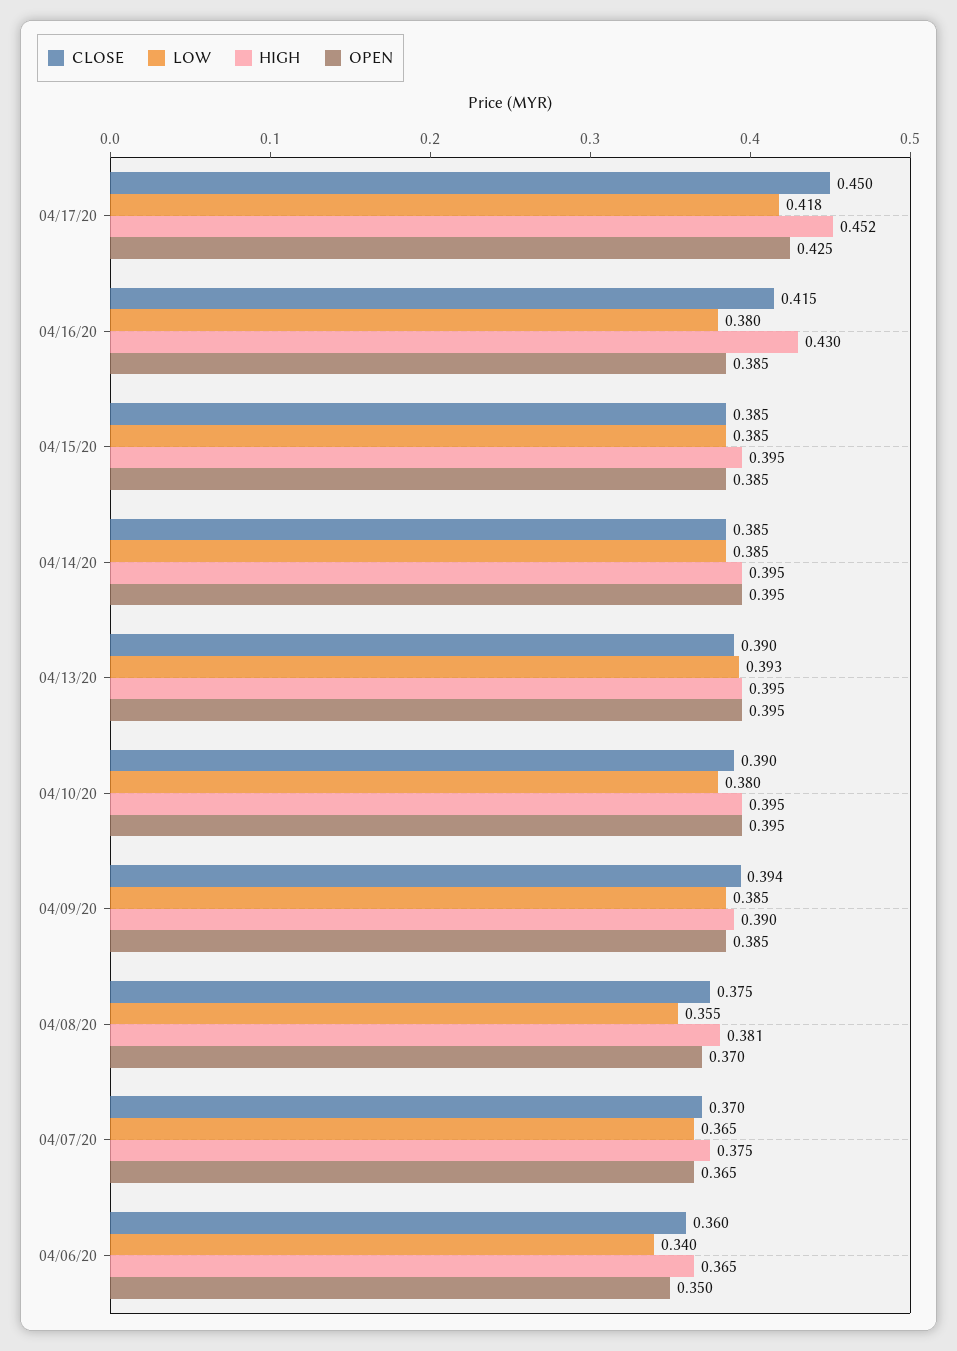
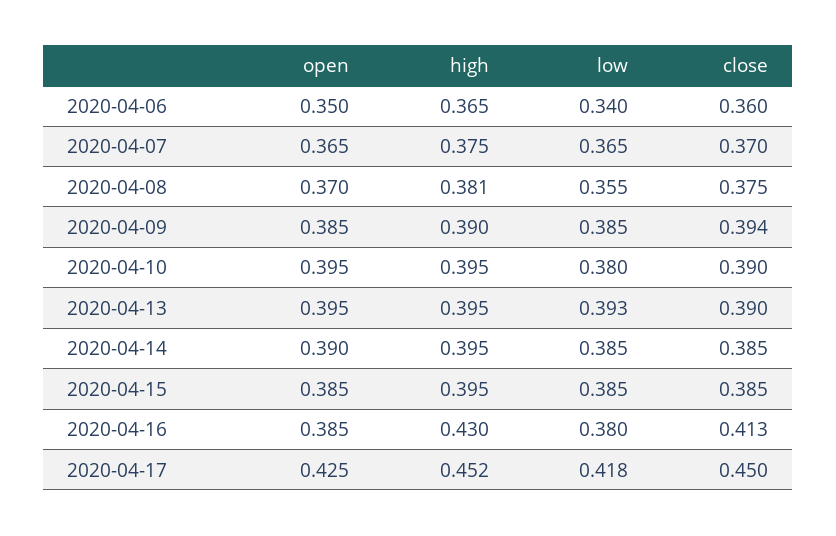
  {
    "CLOSE": {
      "04/17/20": 0.45,
-     "04/16/20": 0.415,
+     "04/16/20": 0.413,
      "04/15/20": 0.385,
      "04/14/20": 0.385,
      "04/13/20": 0.39,
      "04/10/20": 0.39,
      "04/09/20": 0.394,
      "04/08/20": 0.375,
      "04/07/20": 0.37,
      "04/06/20": 0.36
    },
    "LOW": {
      "04/17/20": 0.418,
      "04/16/20": 0.38,
      "04/15/20": 0.385,
      "04/14/20": 0.385,
      "04/13/20": 0.393,
      "04/10/20": 0.38,
      "04/09/20": 0.385,
      "04/08/20": 0.355,
      "04/07/20": 0.365,
      "04/06/20": 0.34
    },
    "HIGH": {
      "04/17/20": 0.452,
      "04/16/20": 0.43,
      "04/15/20": 0.395,
      "04/14/20": 0.395,
      "04/13/20": 0.395,
      "04/10/20": 0.395,
      "04/09/20": 0.39,
      "04/08/20": 0.381,
      "04/07/20": 0.375,
      "04/06/20": 0.365
    },
    "OPEN": {
      "04/17/20": 0.425,
      "04/16/20": 0.385,
      "04/15/20": 0.385,
-     "04/14/20": 0.395,
+     "04/14/20": 0.39,
      "04/13/20": 0.395,
      "04/10/20": 0.395,
      "04/09/20": 0.385,
      "04/08/20": 0.37,
      "04/07/20": 0.365,
      "04/06/20": 0.35
    }
  }

